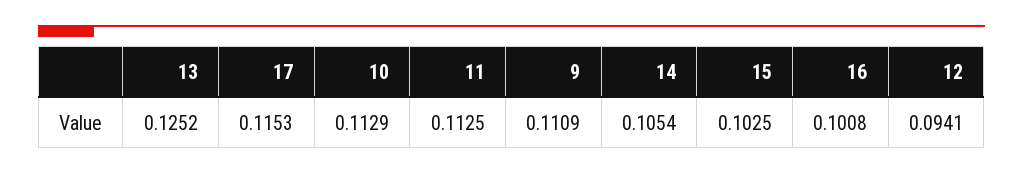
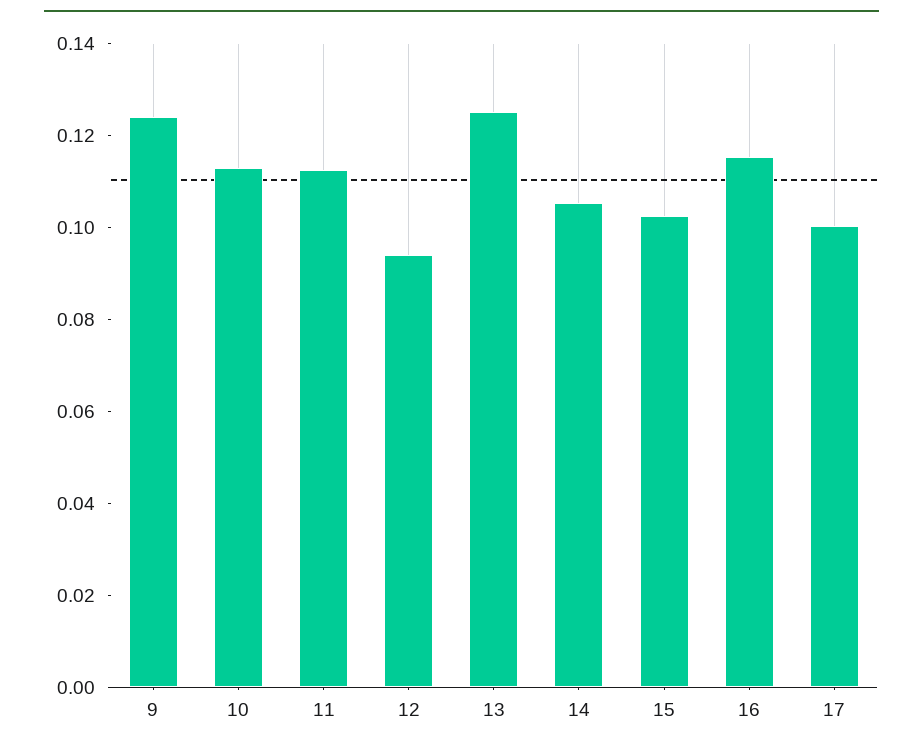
  {
    "13": 0.1252,
-   "17": 0.1153,
+   "17": 0.1,
    "10": 0.1129,
    "11": 0.1125,
-   "9": 0.1109,
+   "9": 0.125,
    "14": 0.1054,
    "15": 0.1025,
-   "16": 0.1008,
+   "16": 0.115,
    "12": 0.0941
  }

